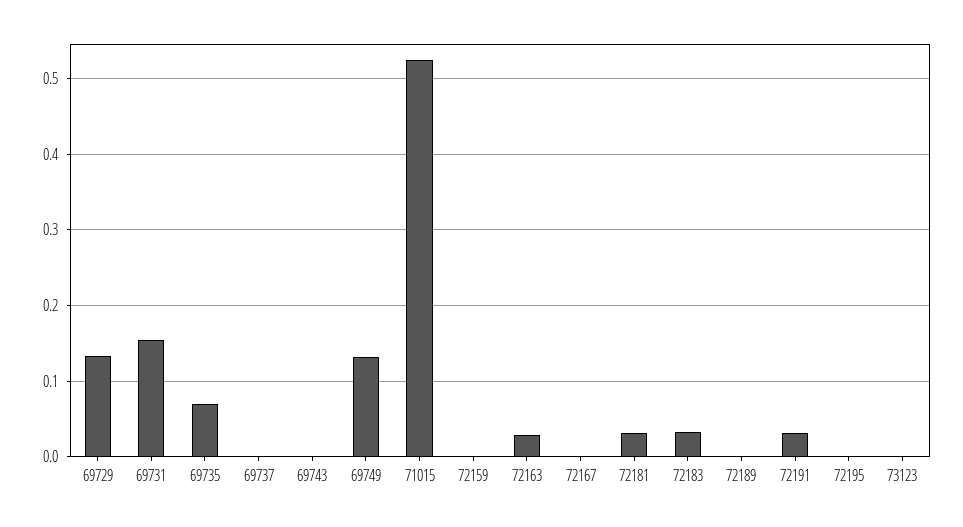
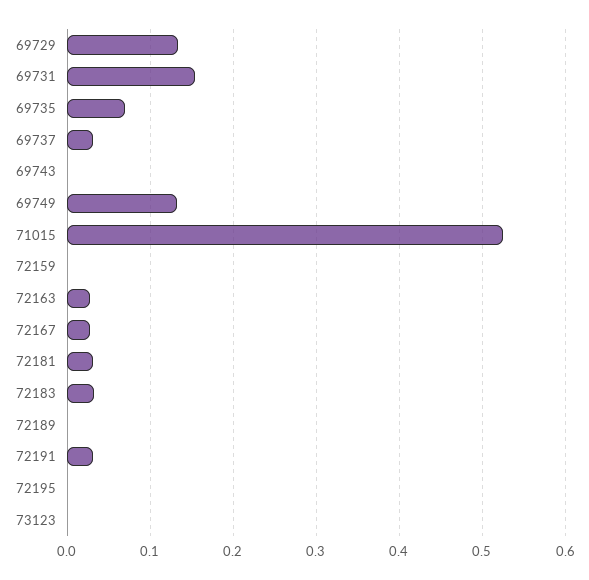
  {
    "69729": 0.13,
    "69731": 0.15,
    "69735": 0.07,
-   "69737": 0,
+   "69737": 0.03,
    "69743": 0,
    "69749": 0.13,
    "71015": 0.53,
    "72159": 0,
    "72163": 0.03,
-   "72167": 0,
+   "72167": 0.03,
    "72181": 0.03,
    "72183": 0.03,
    "72189": 0,
    "72191": 0.03,
    "72195": 0,
    "73123": 0
  }

